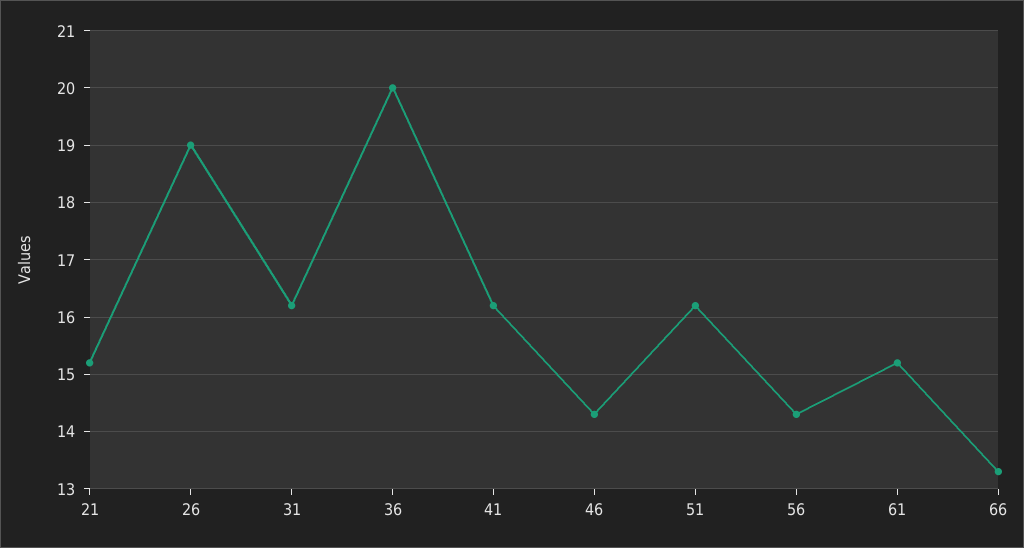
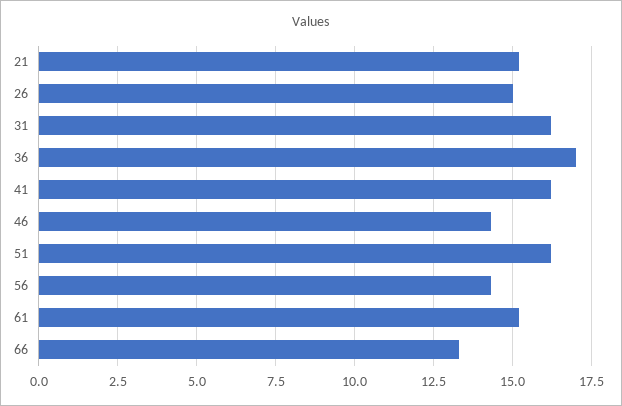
  {
    "21": 15,
-   "26": 19,
+   "26": 15,
    "31": 16,
-   "36": 20,
+   "36": 17,
    "41": 16,
    "46": 14.5,
    "51": 16,
    "56": 14.5,
    "61": 15,
    "66": 13.5
  }

